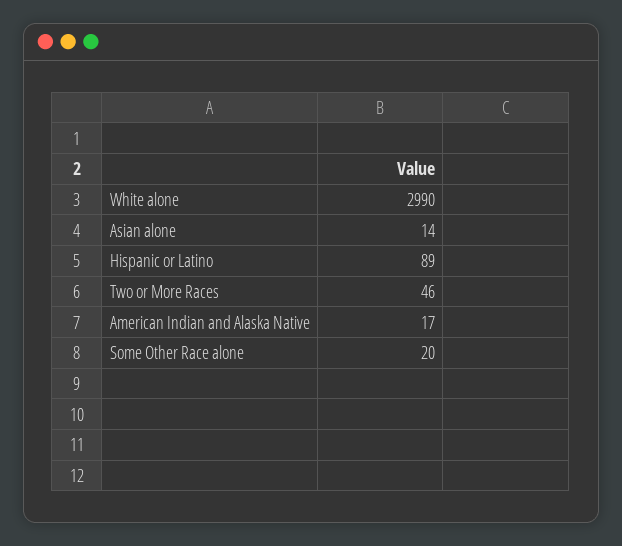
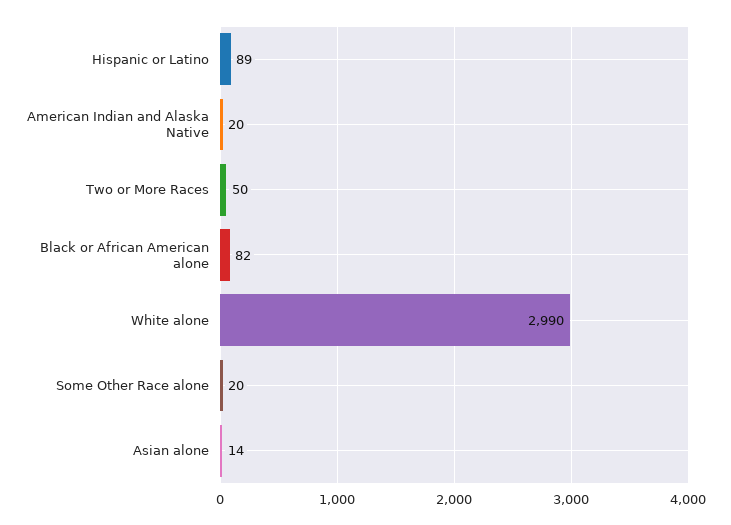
  {
    "White alone": 2990,
    "Asian alone": 14,
    "Hispanic or Latino": 89,
-   "Two or More Races": 46,
+   "Two or More Races": 50,
-   "American Indian and Alaska Native": 17,
+   "American Indian and Alaska Native": 20,
-   "Some Other Race alone": 20
+   "Some Other Race alone": 20,
+   "Black or African American alone": 82
  }

